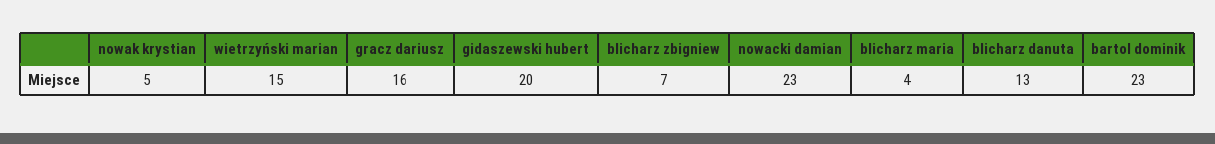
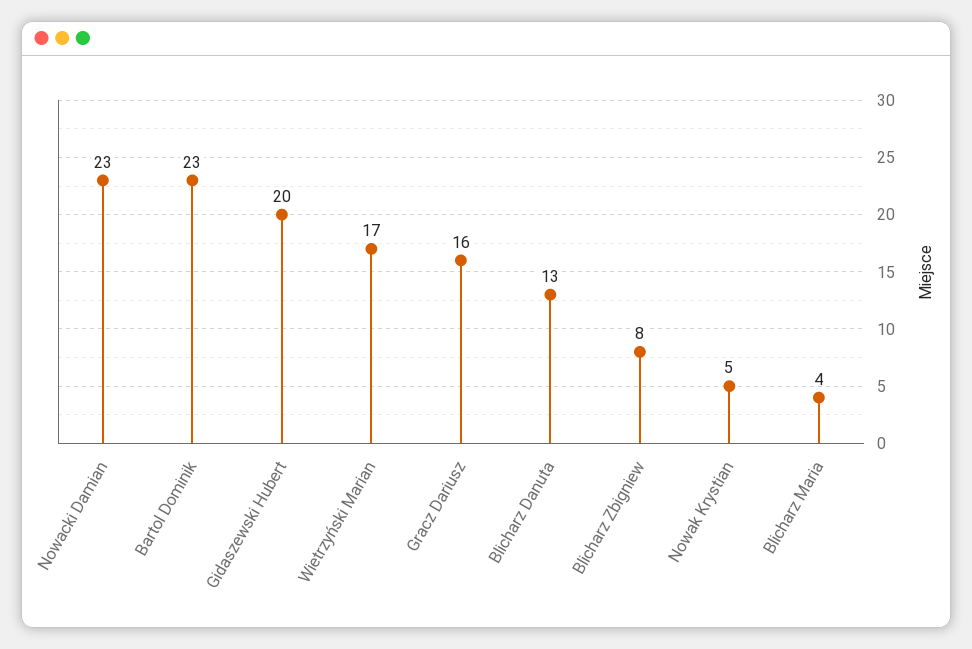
  {
    "nowak krystian": 5,
-   "wietrzyński marian": 15,
+   "wietrzyński marian": 17,
    "gracz dariusz": 16,
    "gidaszewski hubert": 20,
-   "blicharz zbigniew": 7,
+   "blicharz zbigniew": 8,
    "nowacki damian": 23,
    "blicharz maria": 4,
    "blicharz danuta": 13,
    "bartol dominik": 23
  }

